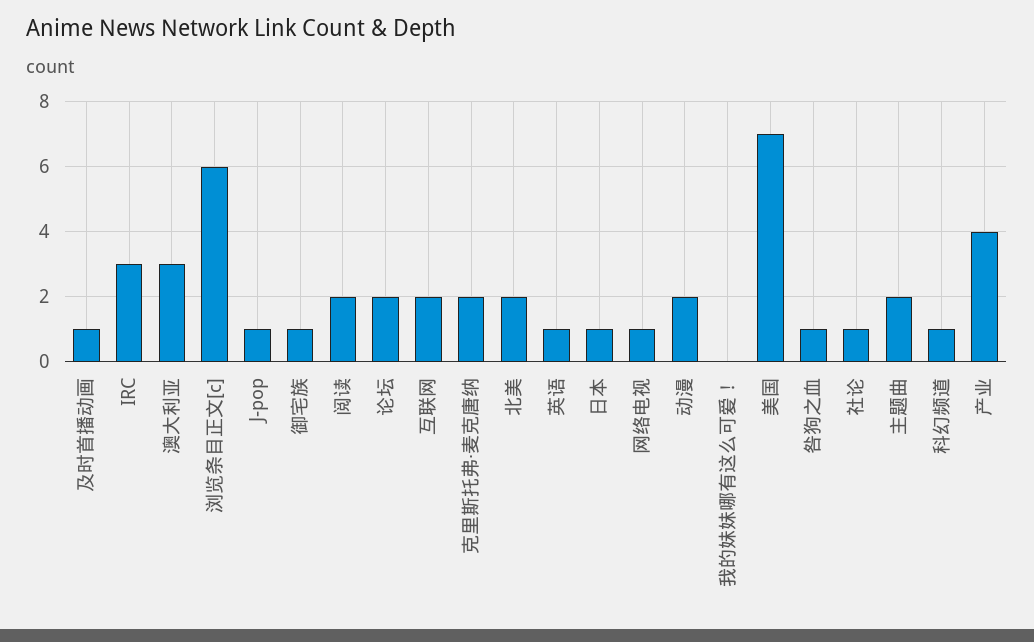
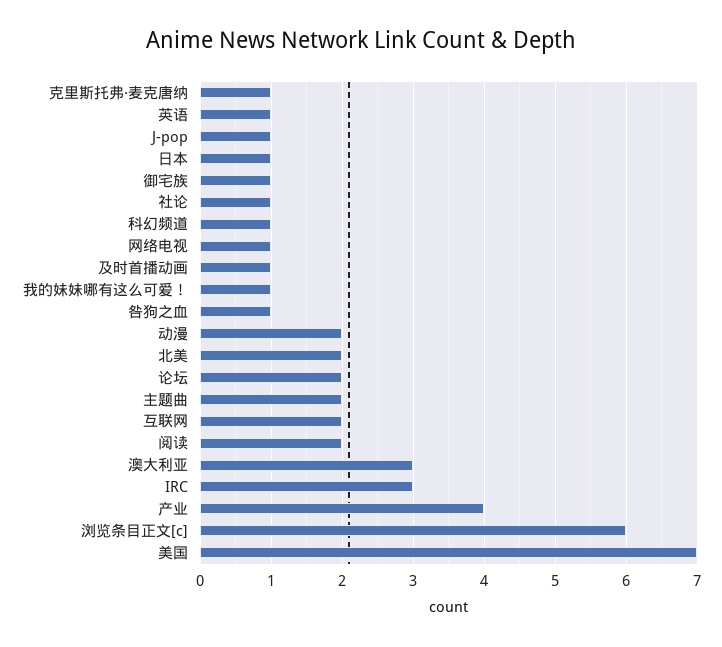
  {
    "及时首播动画": 1,
    "IRC": 3,
    "澳大利亚": 3,
    "浏览条目正文[c]": 6,
    "J-pop": 1,
    "御宅族": 1,
    "阅读": 2,
    "论坛": 2,
    "互联网": 2,
-   "克里斯托弗·麦克唐纳": 2,
+   "克里斯托弗·麦克唐纳": 1,
    "北美": 2,
    "英语": 1,
    "日本": 1,
    "网络电视": 1,
    "动漫": 2,
-   "我的妹妹哪有这么可爱！": 0,
+   "我的妹妹哪有这么可爱！": 1,
    "美国": 7,
    "咎狗之血": 1,
    "社论": 1,
    "主题曲": 2,
    "科幻频道": 1,
    "产业": 4
  }

